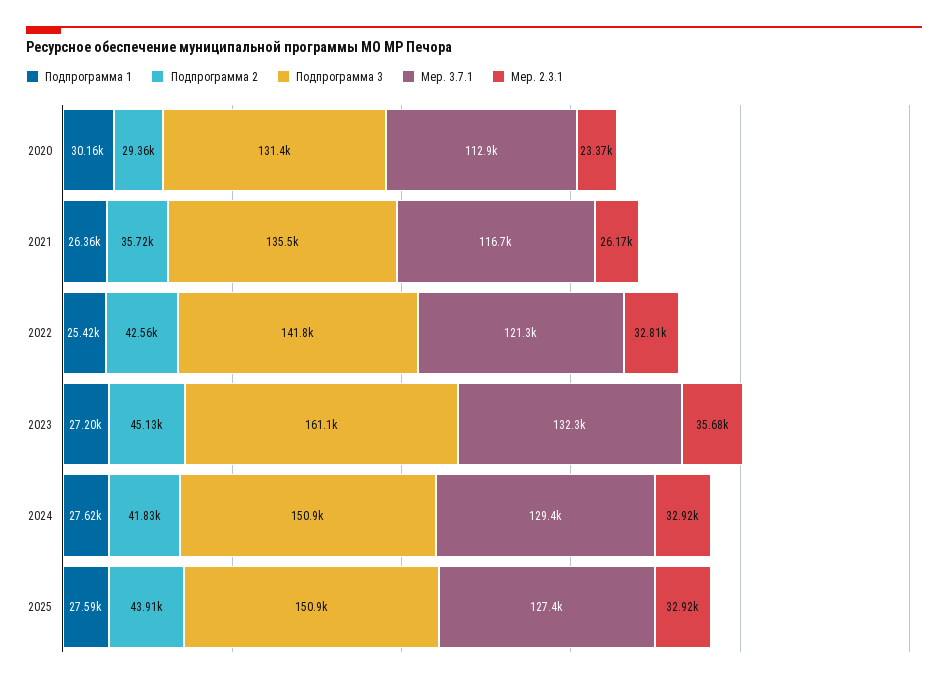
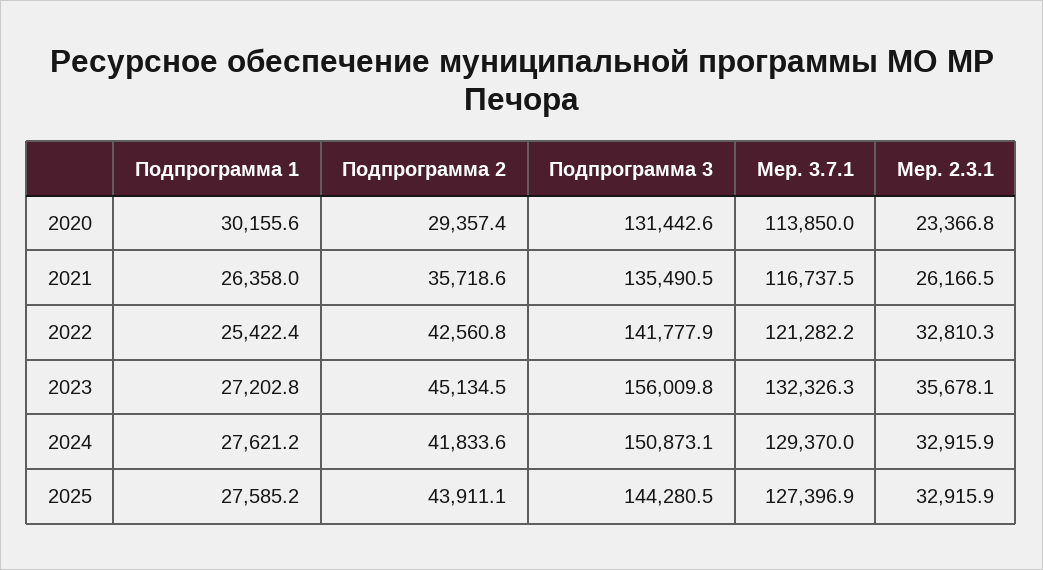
  {
    "Подпрограмма 1": {
      "2020": 30155.6,
      "2021": 26358,
      "2022": 25422.4,
      "2023": 27202.8,
      "2024": 27621.2,
      "2025": 27585.2
    },
    "Подпрограмма 2": {
      "2020": 29357.4,
      "2021": 35718.6,
      "2022": 42560.8,
      "2023": 45134.5,
      "2024": 41833.6,
      "2025": 43911.1
    },
    "Подпрограмма 3": {
      "2020": 131442.6,
      "2021": 135490.5,
      "2022": 141777.9,
-     "2023": 161100,
+     "2023": 156009.8,
      "2024": 150873.1,
-     "2025": 150900
+     "2025": 144280.5
    },
    "Мер. 3.7.1": {
-     "2020": 112900,
+     "2020": 113850,
      "2021": 116737.5,
      "2022": 121282.2,
      "2023": 132326.3,
      "2024": 129370,
      "2025": 127396.9
    },
    "Мер. 2.3.1": {
      "2020": 23366.8,
      "2021": 26166.5,
      "2022": 32810.3,
      "2023": 35678.1,
      "2024": 32915.9,
      "2025": 32915.9
    }
  }

